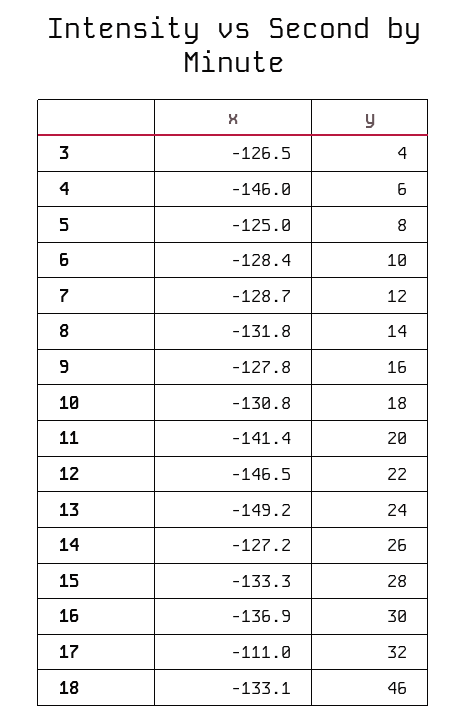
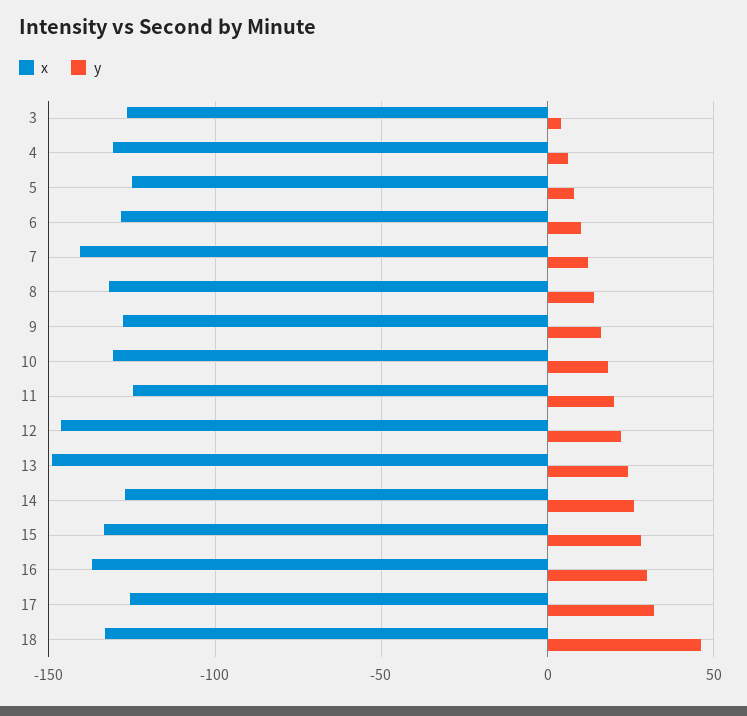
  {
    "x": {
      "3": -126.5,
-     "4": -146,
+     "4": -130,
      "5": -125,
      "6": -128.4,
-     "7": -128.7,
+     "7": -140,
      "8": -131.8,
      "9": -127.8,
      "10": -130.8,
-     "11": -141.4,
+     "11": -125,
      "12": -146.5,
      "13": -149.2,
      "14": -127.2,
      "15": -133.3,
      "16": -136.9,
-     "17": -111,
+     "17": -125,
      "18": -133.1
    },
    "y": {
      "3": 4,
      "4": 6,
      "5": 8,
      "6": 10,
      "7": 12,
      "8": 14,
      "9": 16,
      "10": 18,
      "11": 20,
      "12": 22,
      "13": 24,
      "14": 26,
      "15": 28,
      "16": 30,
      "17": 32,
      "18": 46
    }
  }

